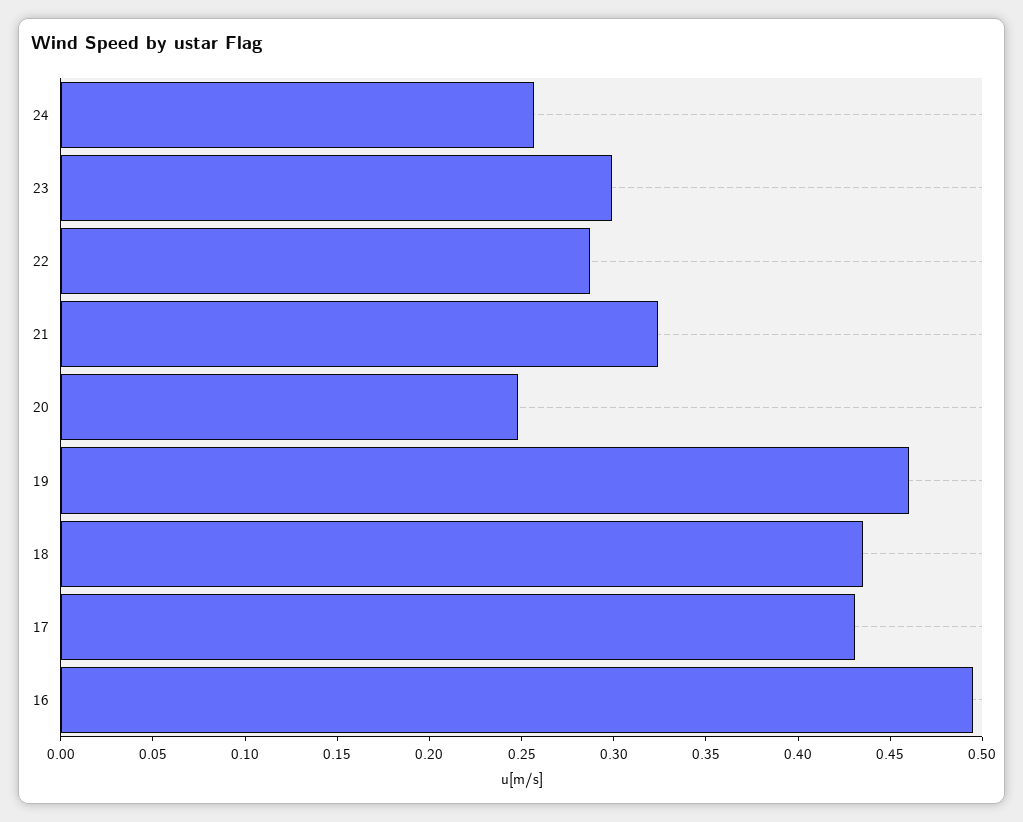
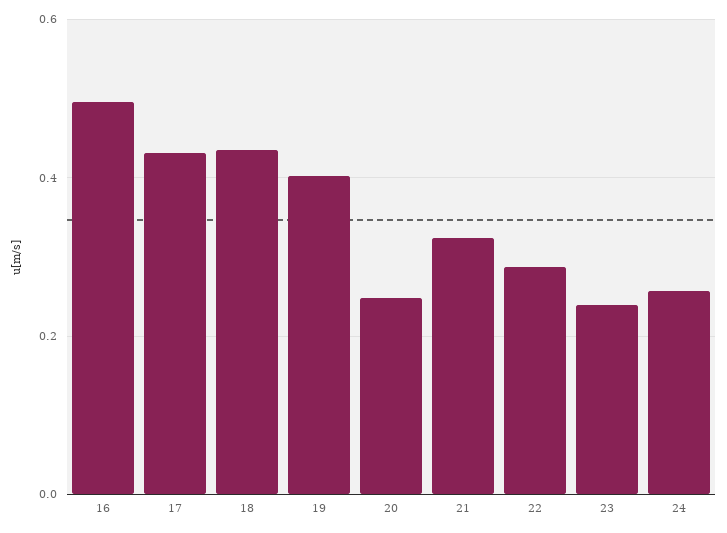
  {
    "24": 0.26,
-   "23": 0.3,
+   "23": 0.24,
    "22": 0.29,
    "21": 0.32,
    "20": 0.25,
-   "19": 0.46,
+   "19": 0.4,
    "18": 0.44,
    "17": 0.43,
    "16": 0.5
  }

